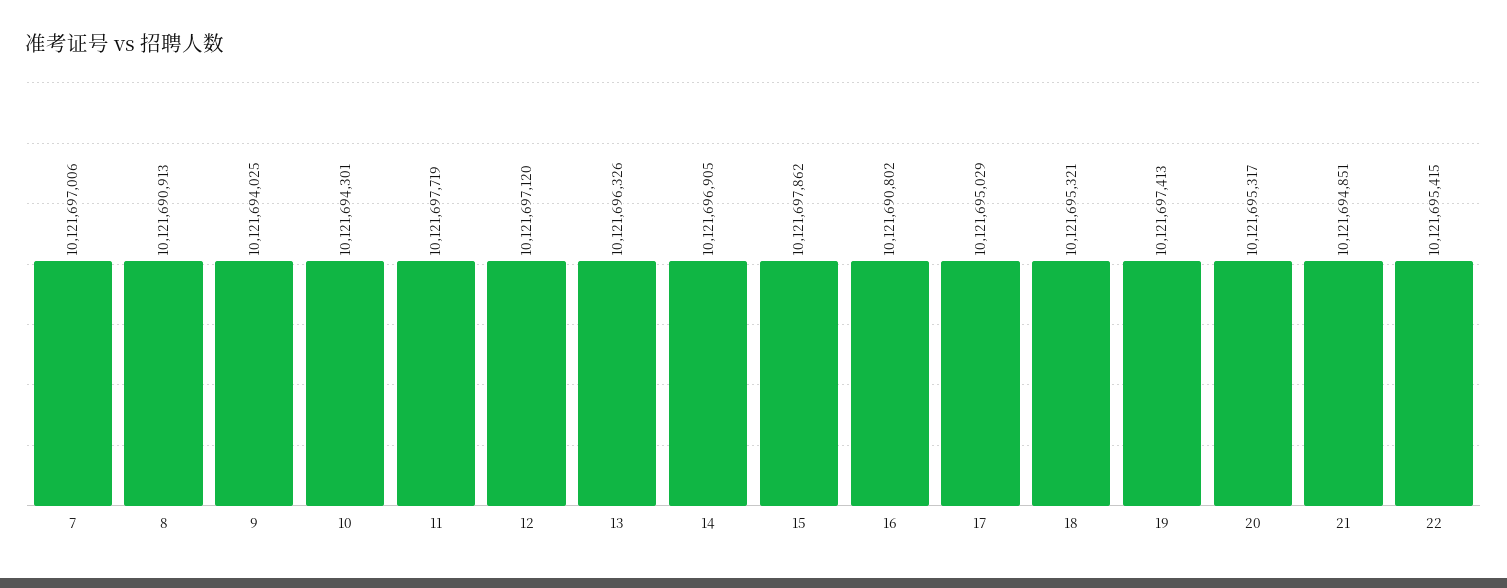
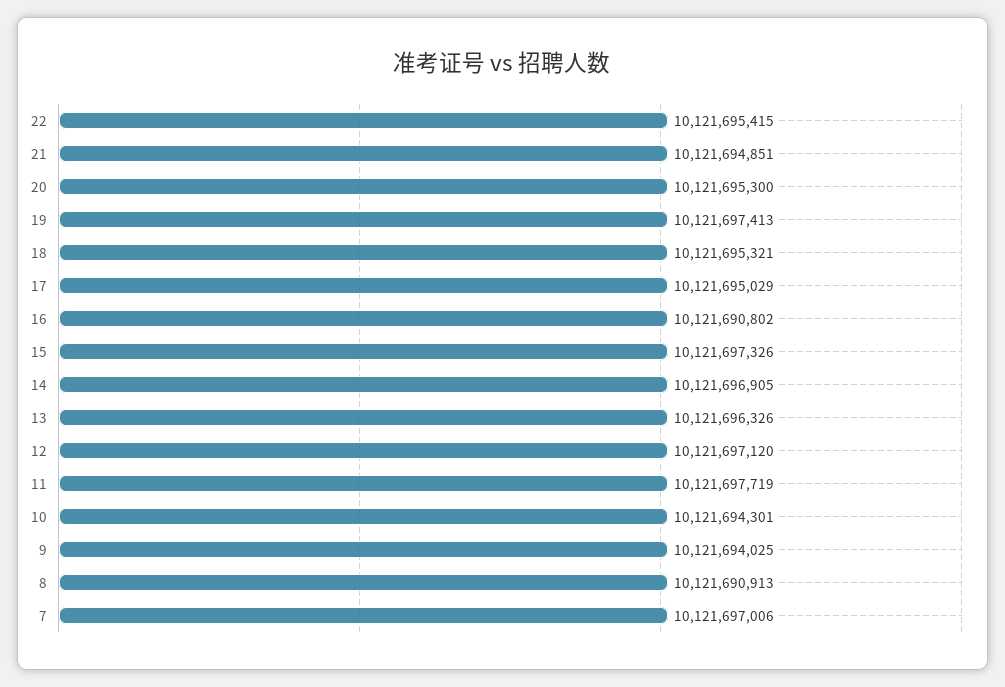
  {
    "7": 10121697006,
    "8": 10121690913,
    "9": 10121694025,
    "10": 10121694301,
    "11": 10121697719,
    "12": 10121697120,
    "13": 10121696326,
    "14": 10121696905,
-   "15": 10121697862,
+   "15": 10121697326,
    "16": 10121690802,
    "17": 10121695029,
    "18": 10121695321,
    "19": 10121697413,
-   "20": 10121695317,
+   "20": 10121695300,
    "21": 10121694851,
    "22": 10121695415
  }

